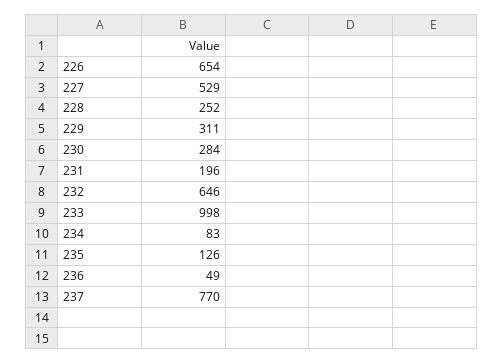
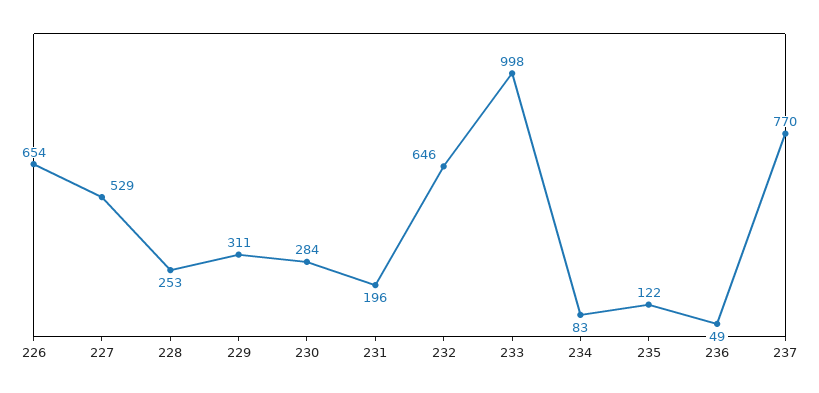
  {
    "226": 654,
    "227": 529,
-   "228": 252,
+   "228": 253,
    "229": 311,
    "230": 284,
    "231": 196,
    "232": 646,
    "233": 998,
    "234": 83,
-   "235": 126,
+   "235": 122,
    "236": 49,
    "237": 770
  }

